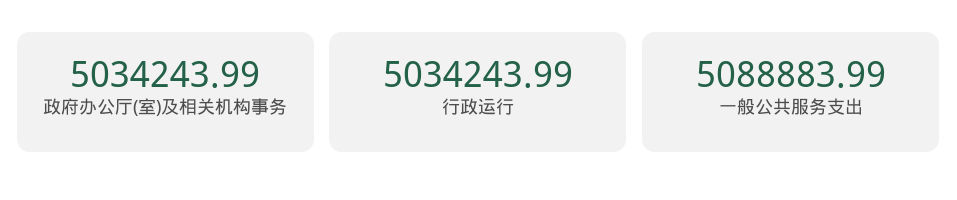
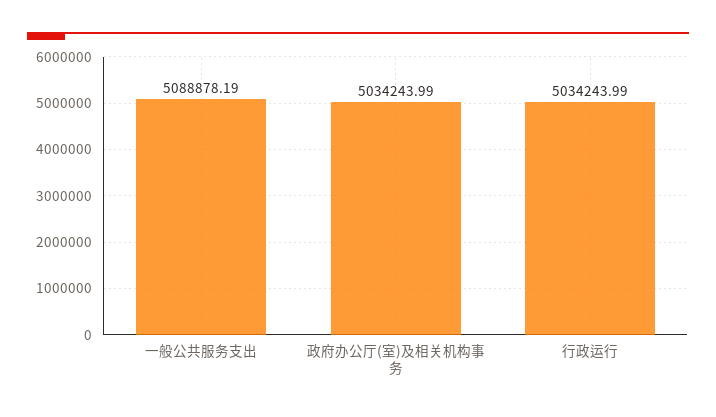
  {
    "政府办公厅(室)及相关机构事务": 5034243.99,
    "行政运行": 5034243.99,
-   "一般公共服务支出": 5088883.99
+   "一般公共服务支出": 5088878.19
  }

